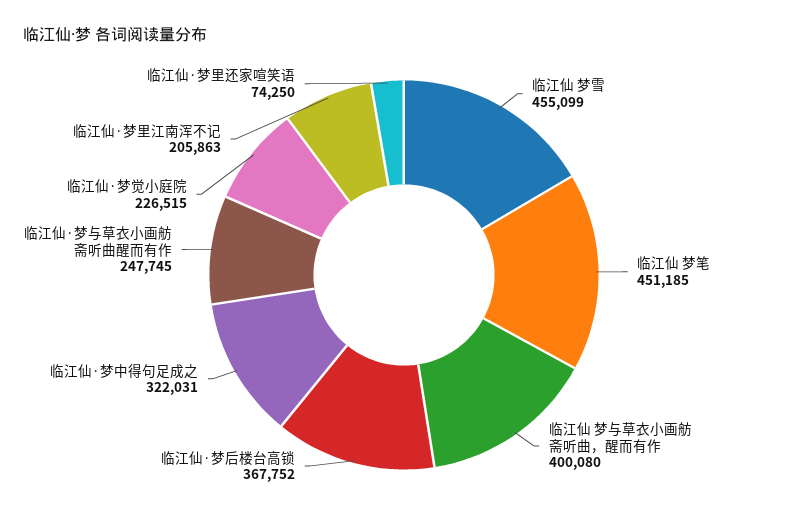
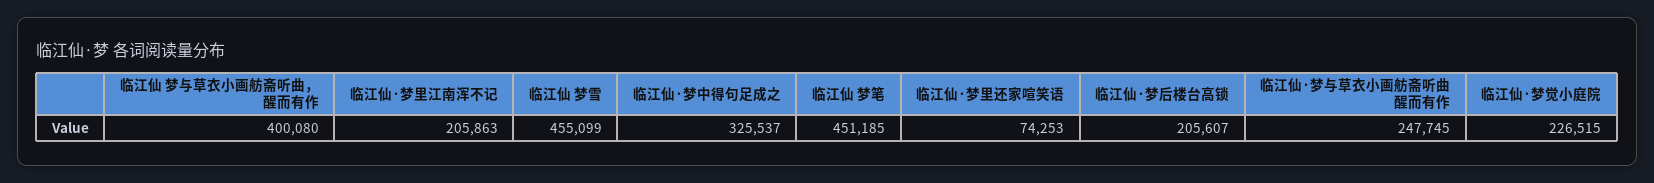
  {
    "临江仙 梦雪": 455099,
    "临江仙 梦笔": 451185,
    "临江仙 梦与草衣小画舫斋听曲，醒而有作": 400080,
-   "临江仙·梦后楼台高锁": 367752,
+   "临江仙·梦后楼台高锁": 205607,
-   "临江仙·梦中得句足成之": 322031,
+   "临江仙·梦中得句足成之": 325537,
    "临江仙·梦与草衣小画舫斋听曲醒而有作": 247745,
    "临江仙·梦觉小庭院": 226515,
    "临江仙·梦里江南浑不记": 205863,
-   "临江仙·梦里还家喧笑语": 74250
+   "临江仙·梦里还家喧笑语": 74253
  }

